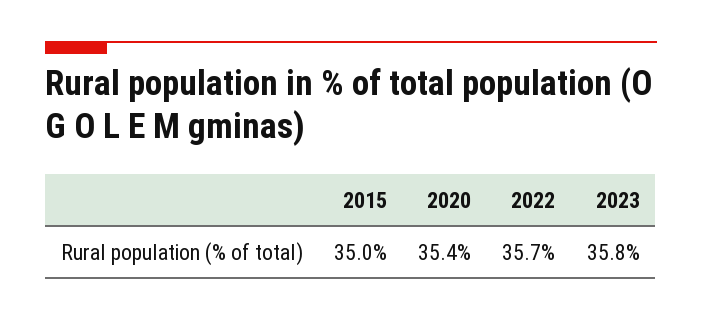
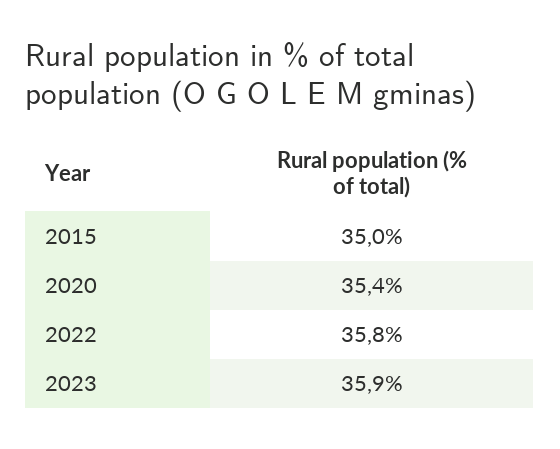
  {
    "2015": 35,
    "2020": 35.4,
-   "2022": 35.7,
+   "2022": 35.8,
-   "2023": 35.8
+   "2023": 35.9
  }

